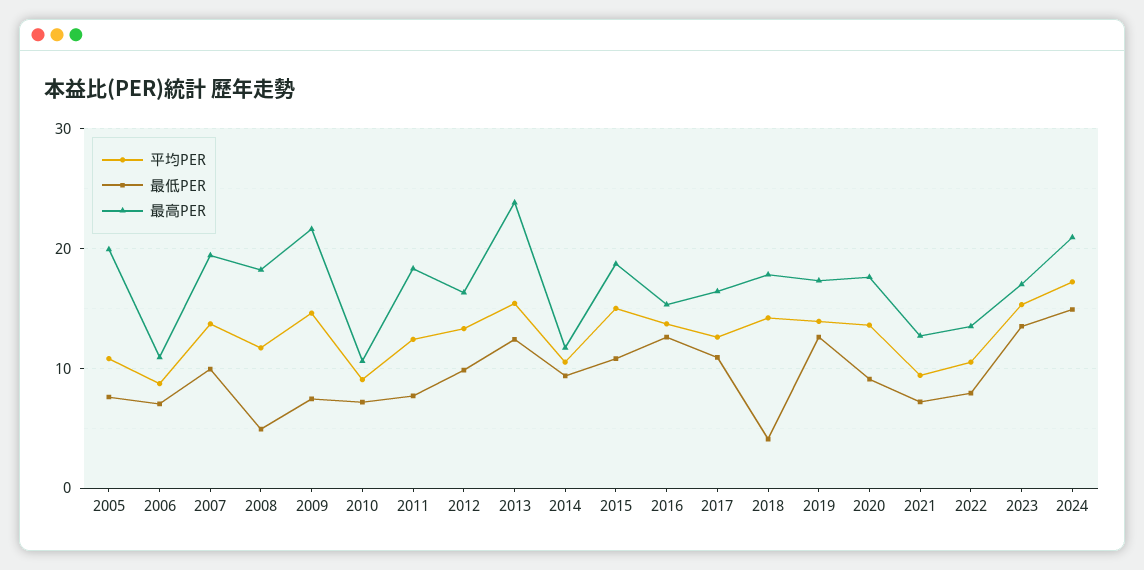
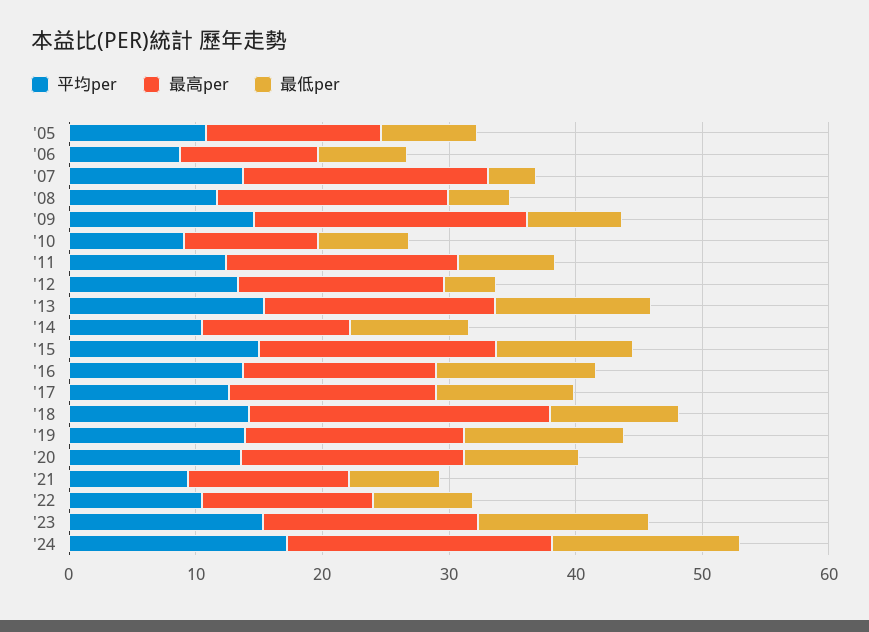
  {
    "平均PER": {
      "2005": 11,
      "2006": 9,
      "2007": 14,
      "2008": 12,
      "2009": 15,
      "2010": 9,
      "2011": 12,
      "2012": 13,
      "2013": 15,
      "2014": 11,
      "2015": 15,
      "2016": 14,
      "2017": 13,
      "2018": 14,
      "2019": 14,
      "2020": 14,
      "2021": 9,
      "2022": 11,
      "2023": 15,
      "2024": 17
    },
    "最低PER": {
      "2005": 8,
      "2006": 7,
-     "2007": 10,
+     "2007": 4,
      "2008": 5,
      "2009": 7,
      "2010": 7,
      "2011": 8,
-     "2012": 10,
+     "2012": 4,
      "2013": 12,
      "2014": 9,
      "2015": 11,
      "2016": 13,
      "2017": 11,
-     "2018": 4,
+     "2018": 10,
      "2019": 13,
      "2020": 9,
      "2021": 7,
      "2022": 8,
      "2023": 14,
      "2024": 15
    },
    "最高PER": {
-     "2005": 20,
+     "2005": 14,
      "2006": 11,
      "2007": 19,
      "2008": 18,
      "2009": 22,
      "2010": 11,
      "2011": 18,
      "2012": 16,
-     "2013": 24,
+     "2013": 18,
      "2014": 12,
      "2015": 19,
      "2016": 15,
      "2017": 16,
-     "2018": 18,
+     "2018": 24,
      "2019": 17,
      "2020": 18,
      "2021": 13,
      "2022": 14,
      "2023": 17,
      "2024": 21
    }
  }

